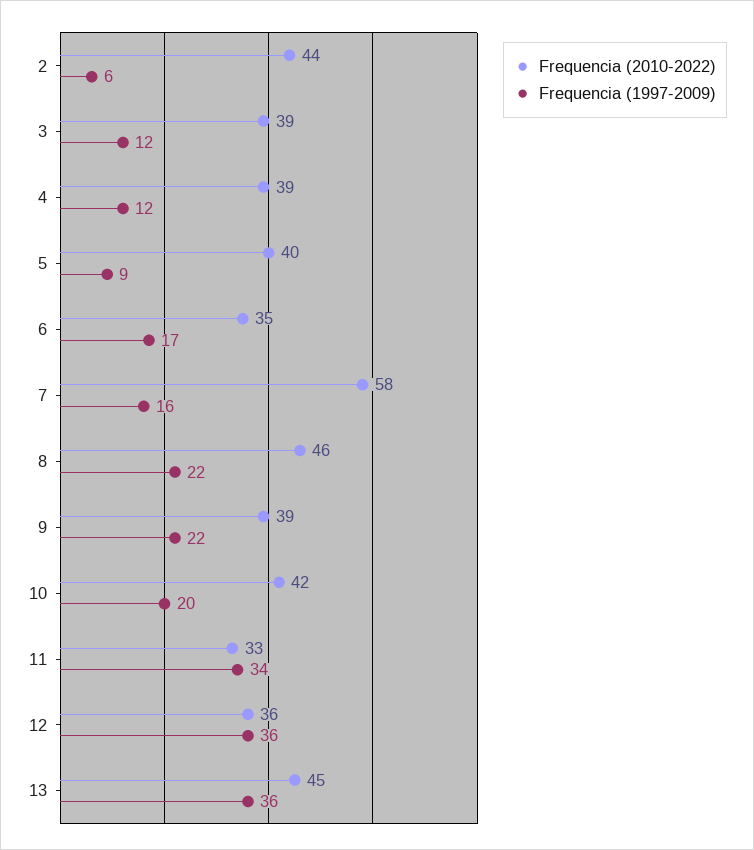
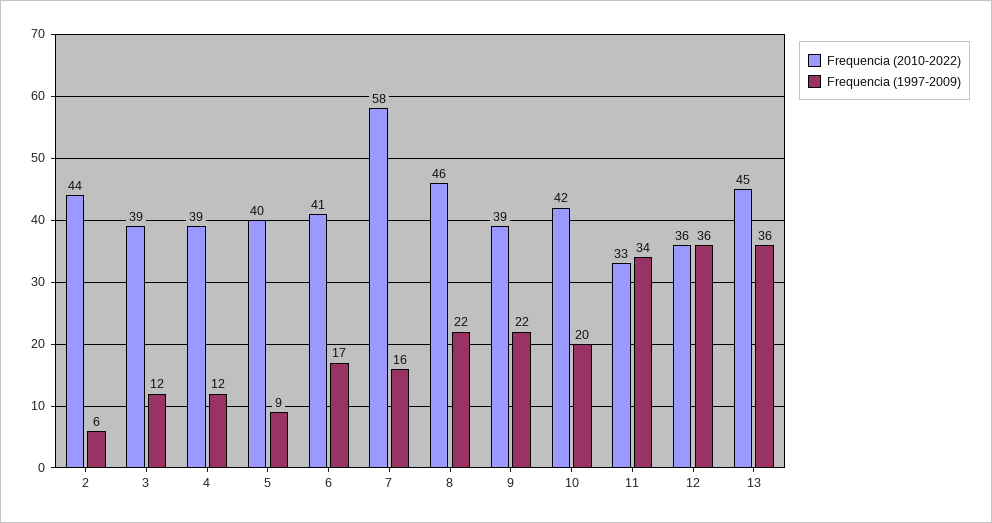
  {
    "Frequencia (2010-2022)": {
      "2": 44,
      "3": 39,
      "4": 39,
      "5": 40,
-     "6": 35,
+     "6": 41,
      "7": 58,
      "8": 46,
      "9": 39,
      "10": 42,
      "11": 33,
      "12": 36,
      "13": 45
    },
    "Frequencia (1997-2009)": {
      "2": 6,
      "3": 12,
      "4": 12,
      "5": 9,
      "6": 17,
      "7": 16,
      "8": 22,
      "9": 22,
      "10": 20,
      "11": 34,
      "12": 36,
      "13": 36
    }
  }

